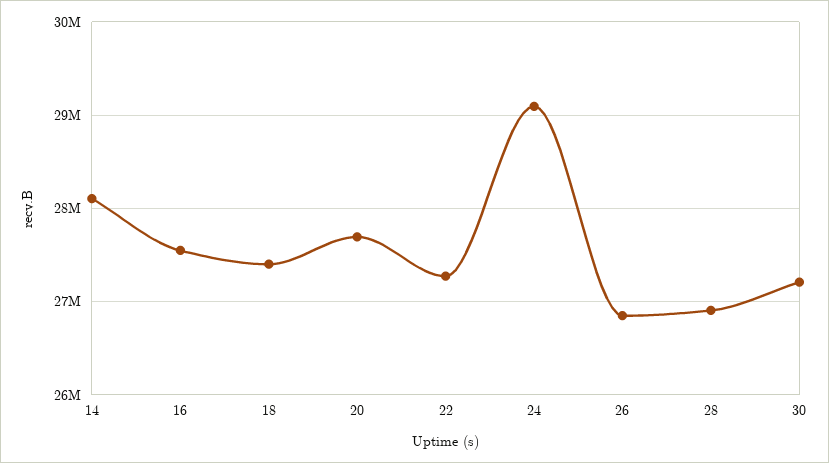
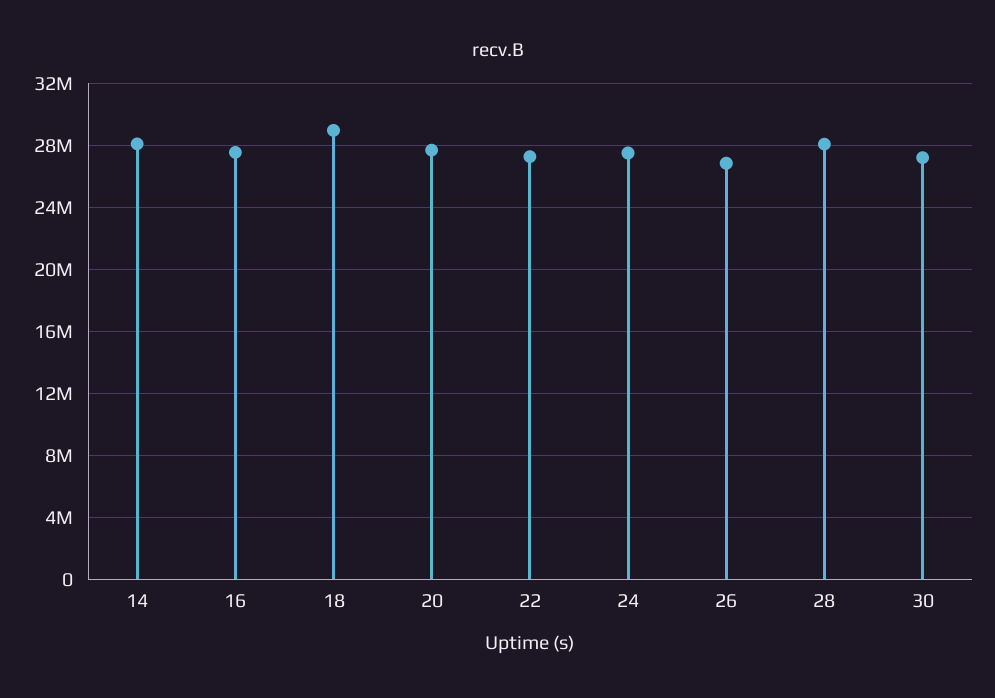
  {
    "14": 28100000,
    "16": 27500000,
-   "18": 27400000,
+   "18": 29000000,
    "20": 27700000,
    "22": 27300000,
-   "24": 29100000,
+   "24": 27500000,
    "26": 26900000,
-   "28": 26900000,
+   "28": 28000000,
    "30": 27200000
  }

